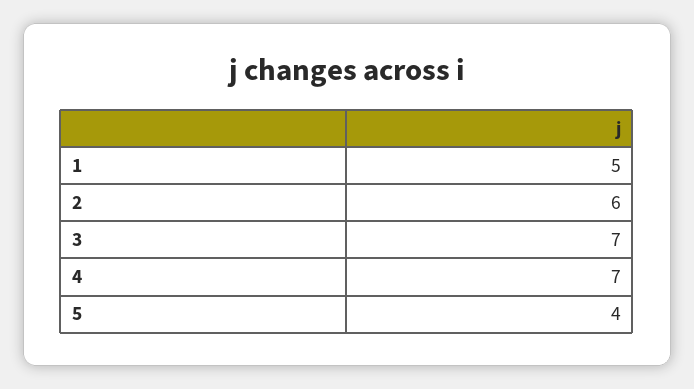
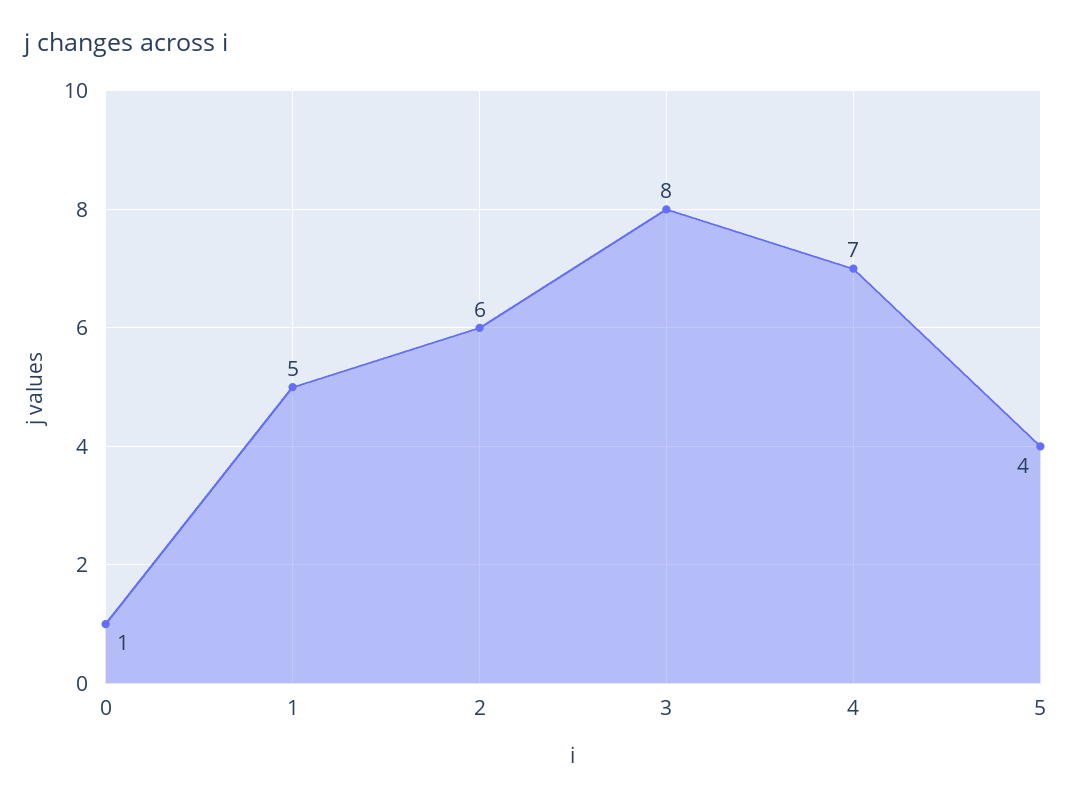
  {
    "1": 5,
    "2": 6,
-   "3": 7,
+   "3": 8,
    "4": 7,
-   "5": 4
+   "5": 4,
+   "0": 1
  }

